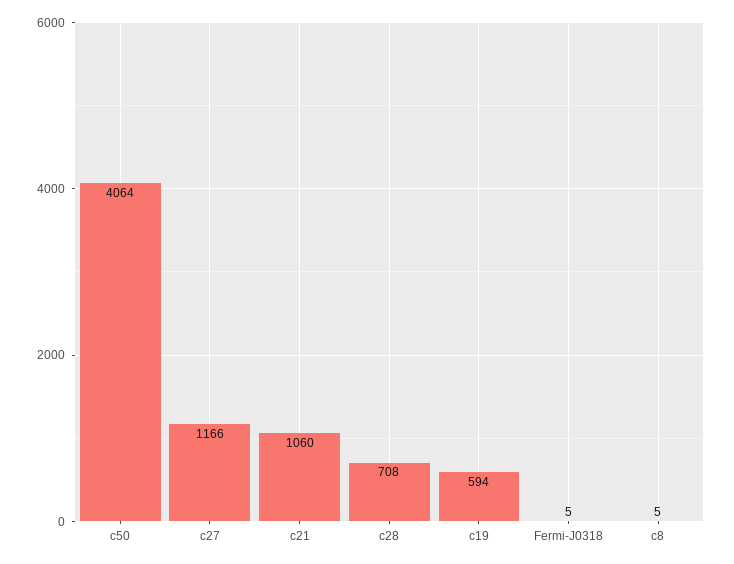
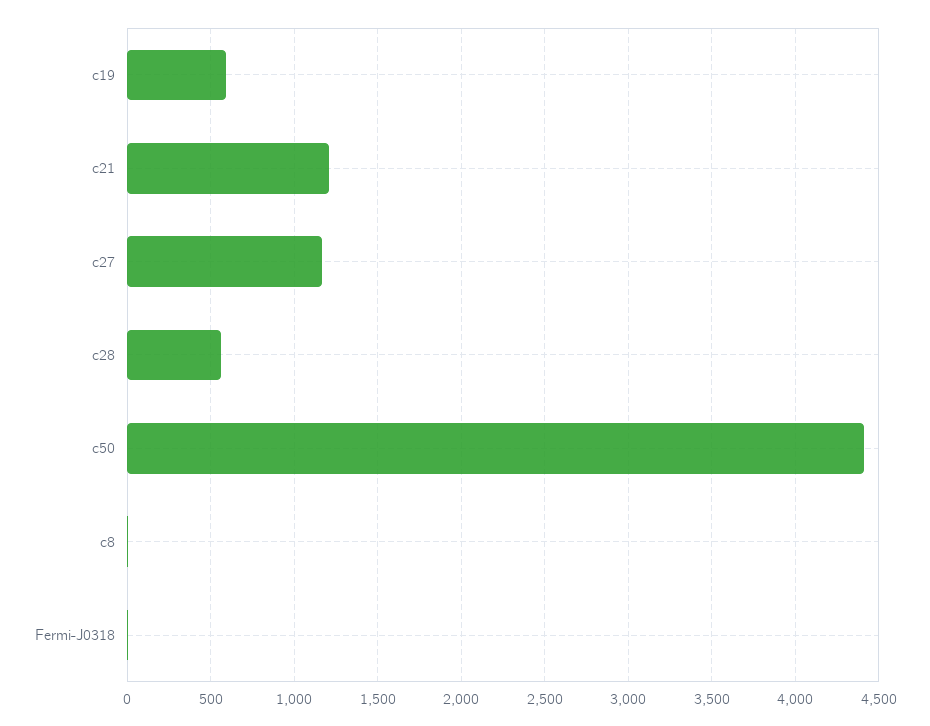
  {
-   "c50": 4064,
+   "c50": 4400,
    "c27": 1166,
-   "c21": 1060,
+   "c21": 1200,
-   "c28": 708,
+   "c28": 550,
    "c19": 594,
    "Fermi-J0318": 5,
    "c8": 5
  }

